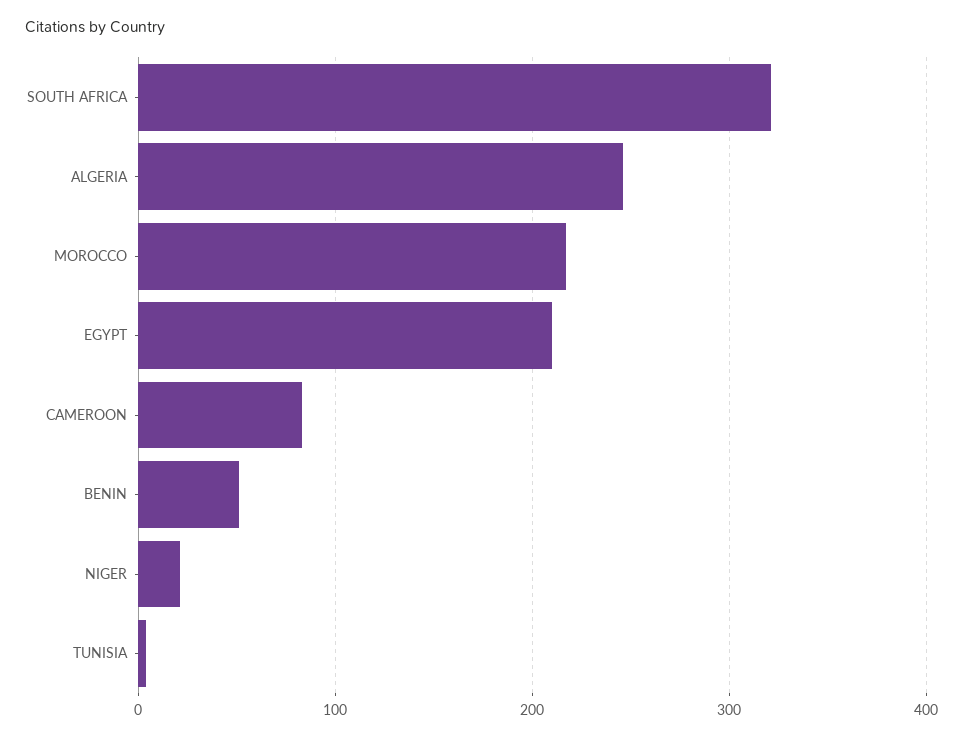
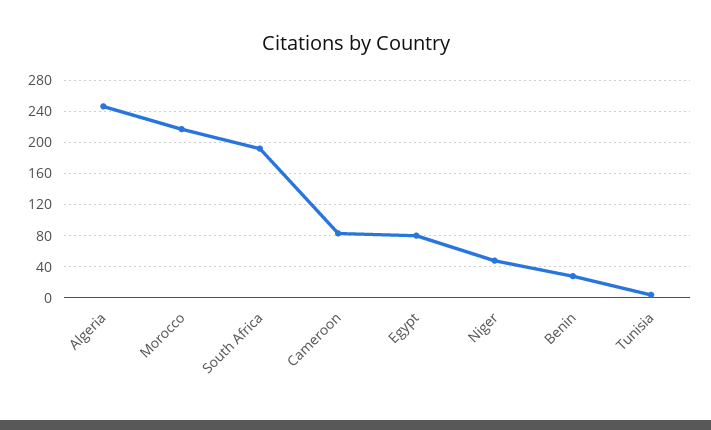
  {
-   "SOUTH AFRICA": 320,
+   "SOUTH AFRICA": 190,
    "ALGERIA": 250,
    "MOROCCO": 220,
-   "EGYPT": 210,
+   "EGYPT": 80,
    "CAMEROON": 80,
-   "BENIN": 50,
+   "BENIN": 30,
-   "NIGER": 20,
+   "NIGER": 50,
    "TUNISIA": 0
  }

